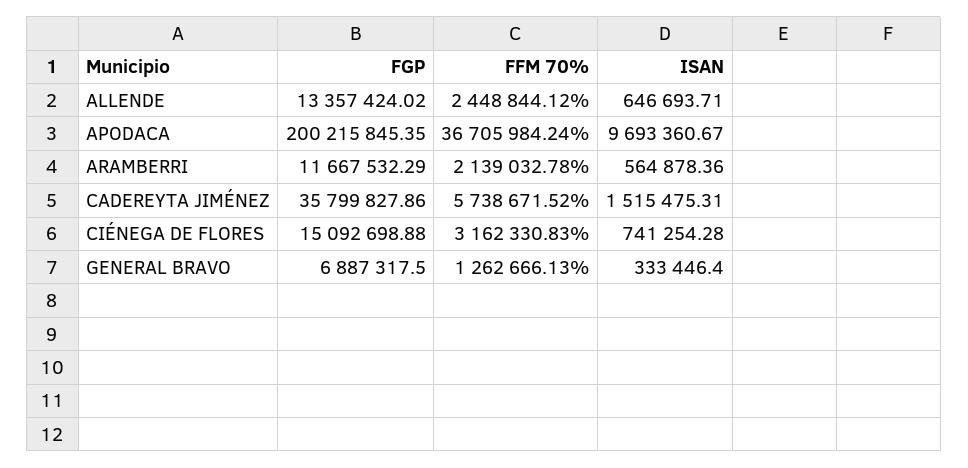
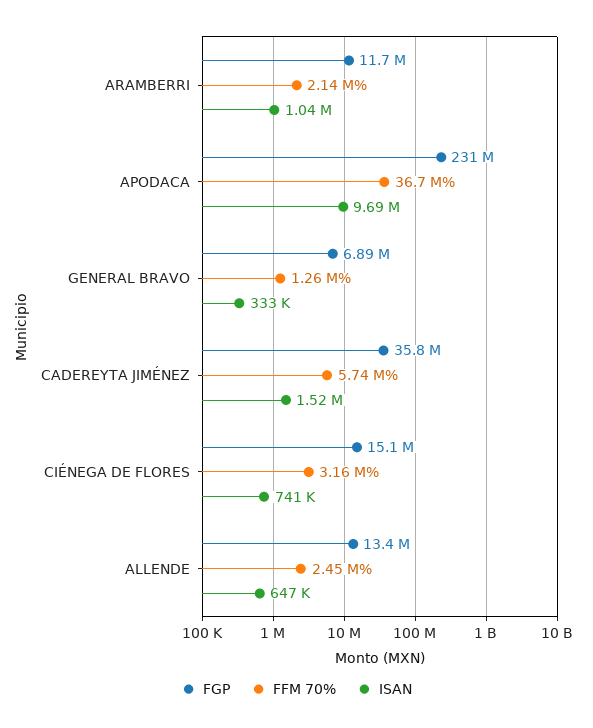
  {
    "FGP": {
      "ALLENDE": 13357424.02,
-     "APODACA": 200215845.35,
+     "APODACA": 231000000,
      "ARAMBERRI": 11667532.29,
      "CADEREYTA JIMÉNEZ": 35799827.86,
      "CIÉNEGA DE FLORES": 15092698.88,
      "GENERAL BRAVO": 6887317.5
    },
    "FFM 70%": {
      "ALLENDE": 2448844.12,
      "APODACA": 36705984.24,
      "ARAMBERRI": 2139032.78,
      "CADEREYTA JIMÉNEZ": 5738671.52,
      "CIÉNEGA DE FLORES": 3162330.83,
      "GENERAL BRAVO": 1262666.13
    },
    "ISAN": {
      "ALLENDE": 646693.71,
      "APODACA": 9693360.67,
-     "ARAMBERRI": 564878.36,
+     "ARAMBERRI": 1040000,
      "CADEREYTA JIMÉNEZ": 1515475.31,
      "CIÉNEGA DE FLORES": 741254.28,
      "GENERAL BRAVO": 333446.4
    }
  }

